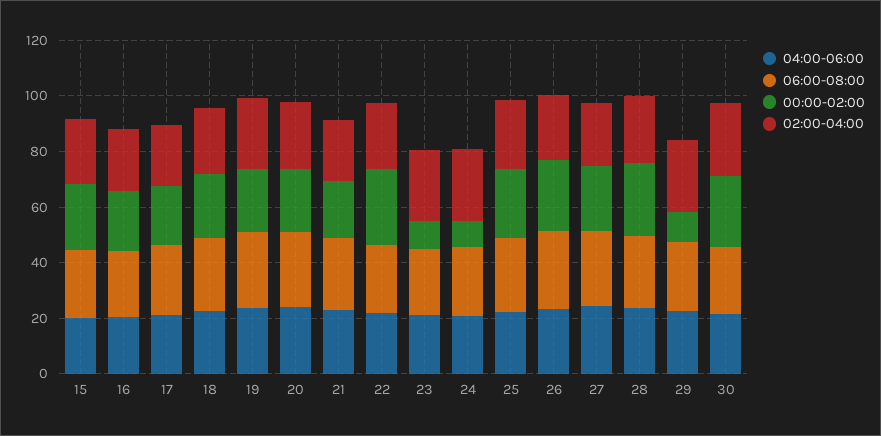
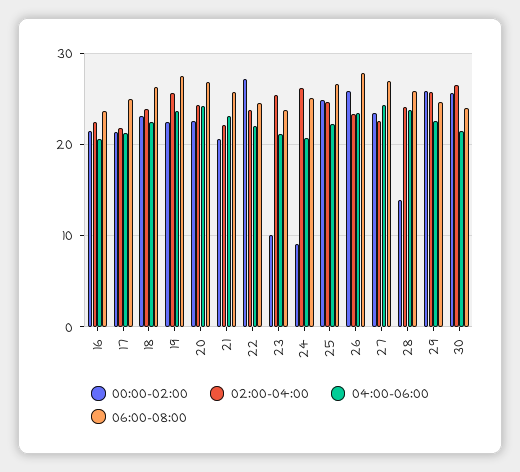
  {
    "04:00-06:00": {
-     "15": 20,
      "16": 21,
      "17": 21,
      "18": 23,
      "19": 24,
      "20": 24,
      "21": 23,
      "22": 22,
      "23": 21,
      "24": 21,
      "25": 22,
      "26": 24,
      "27": 24,
      "28": 24,
      "29": 23,
      "30": 22
    },
    "06:00-08:00": {
-     "15": 25,
      "16": 24,
      "17": 25,
      "18": 26,
      "19": 28,
      "20": 27,
      "21": 26,
      "22": 25,
      "23": 24,
      "24": 25,
      "25": 27,
      "26": 28,
      "27": 27,
      "28": 26,
      "29": 25,
      "30": 24
    },
    "00:00-02:00": {
-     "15": 25,
      "16": 21,
      "17": 21,
      "18": 23,
      "19": 22,
      "20": 23,
      "21": 21,
      "22": 27,
      "23": 10,
      "24": 9,
      "25": 25,
      "26": 26,
      "27": 23,
-     "28": 25,
+     "28": 14,
-     "29": 10,
+     "29": 26,
      "30": 26
    },
    "02:00-04:00": {
-     "15": 25,
      "16": 23,
      "17": 22,
      "18": 24,
      "19": 26,
      "20": 24,
      "21": 22,
      "22": 24,
      "23": 25,
      "24": 26,
      "25": 25,
      "26": 23,
      "27": 23,
      "28": 24,
      "29": 26,
      "30": 27
    }
  }

